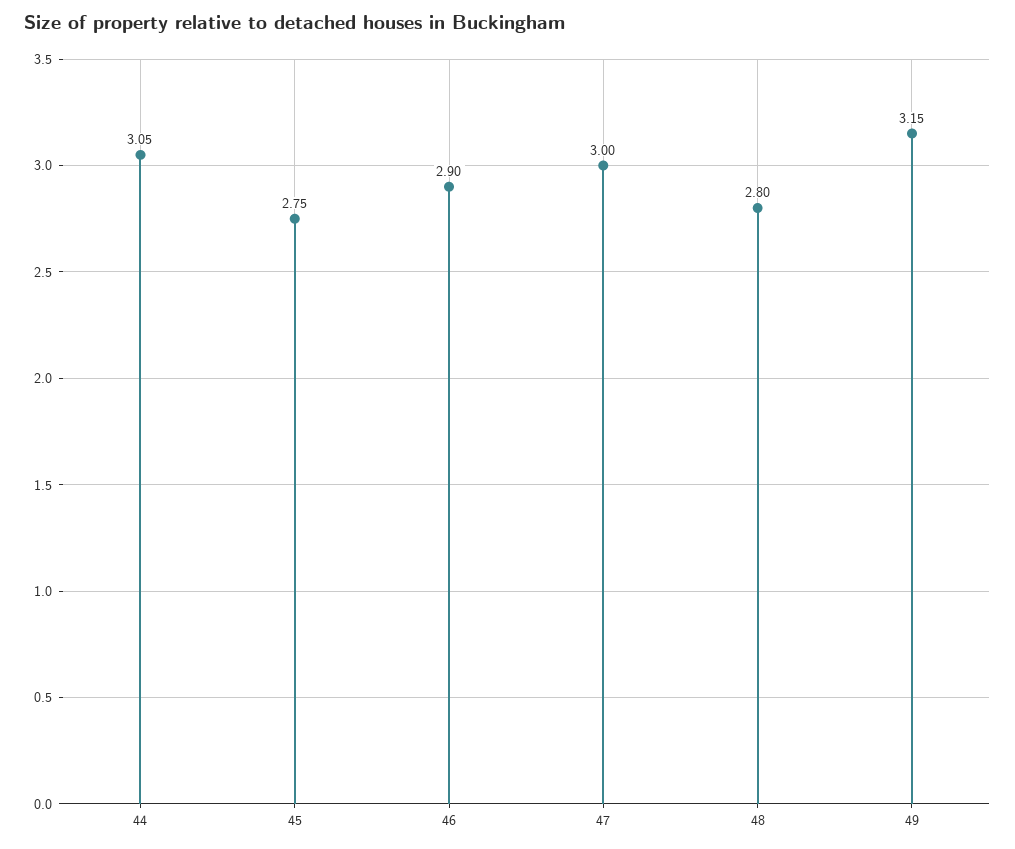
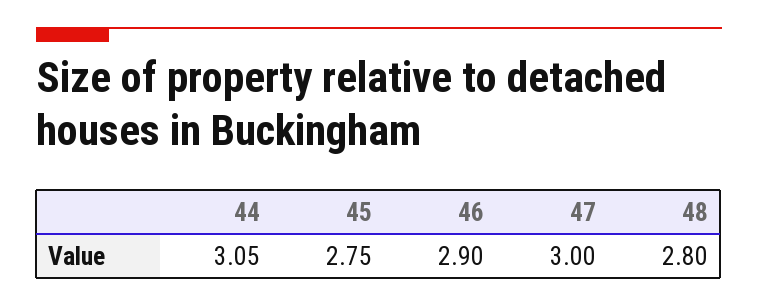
  {
    "44": 3.05,
    "45": 2.75,
    "46": 2.9,
    "47": 3,
-   "48": 2.8,
+   "48": 2.8
-   "49": 3.15
  }

